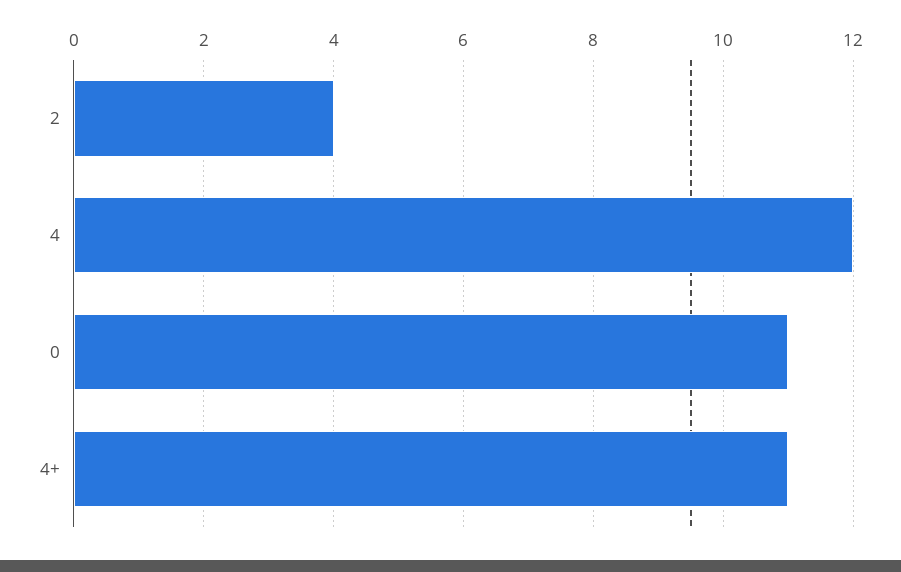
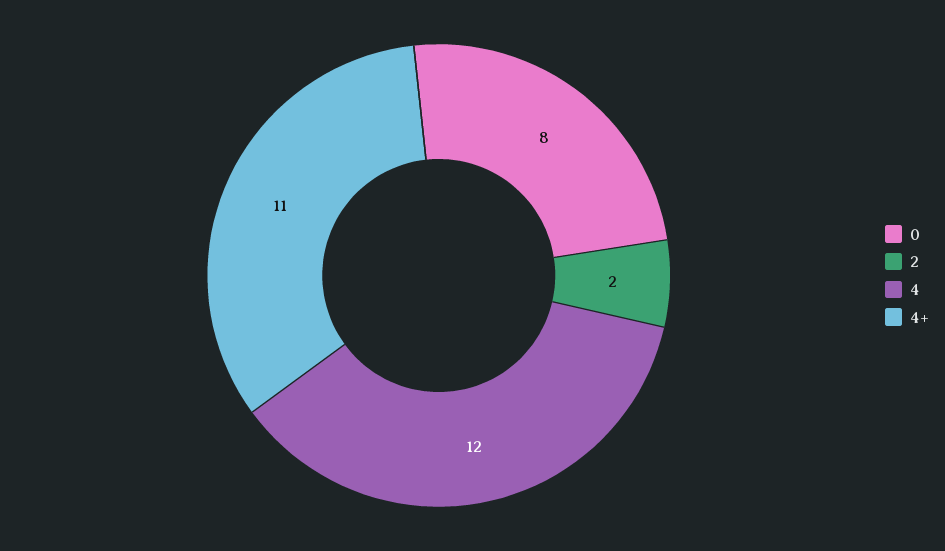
  {
-   "2": 4,
+   "2": 2,
    "4": 12,
-   "0": 11,
+   "0": 8,
    "4+": 11
  }

